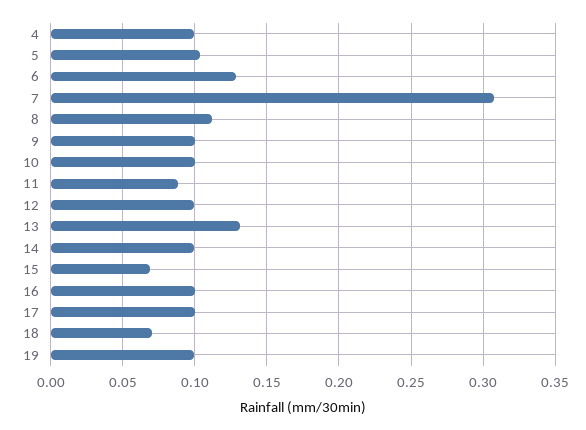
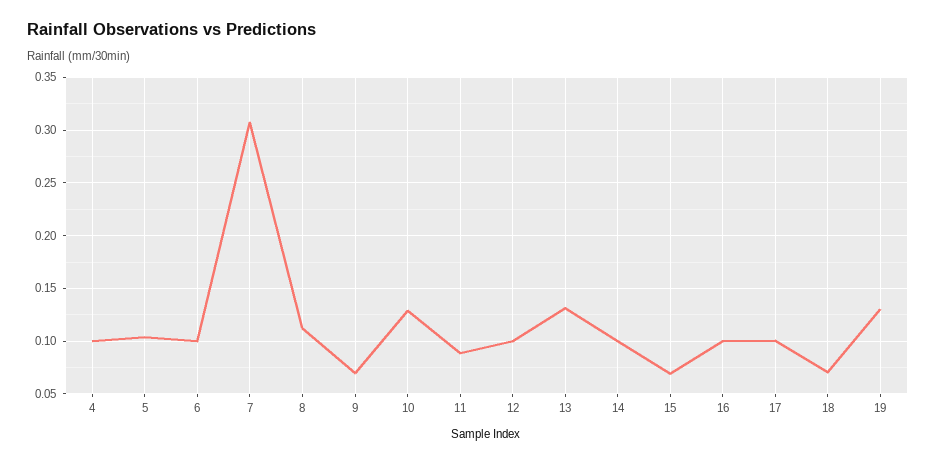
  {
    "4": 0.1,
    "5": 0.105,
-   "6": 0.13,
+   "6": 0.1,
    "7": 0.305,
    "8": 0.11,
-   "9": 0.1,
+   "9": 0.07,
-   "10": 0.1,
+   "10": 0.13,
    "11": 0.09,
    "12": 0.1,
    "13": 0.13,
    "14": 0.1,
    "15": 0.07,
    "16": 0.1,
    "17": 0.1,
    "18": 0.07,
-   "19": 0.1
+   "19": 0.13
  }

